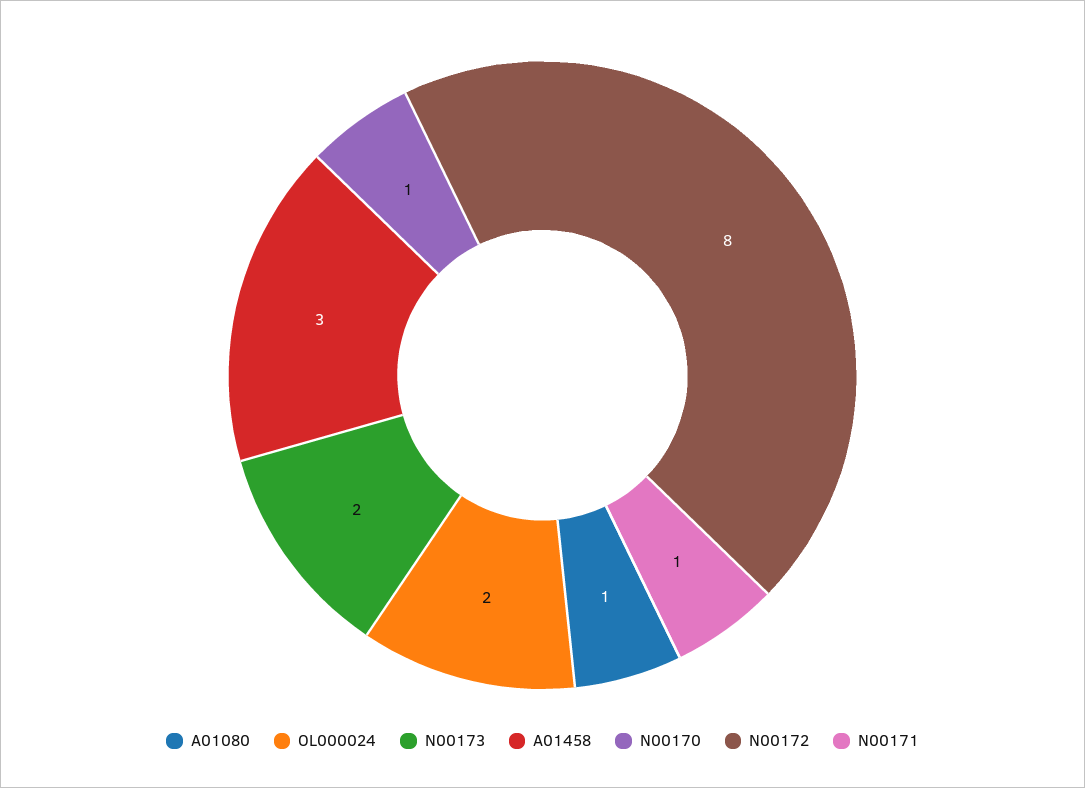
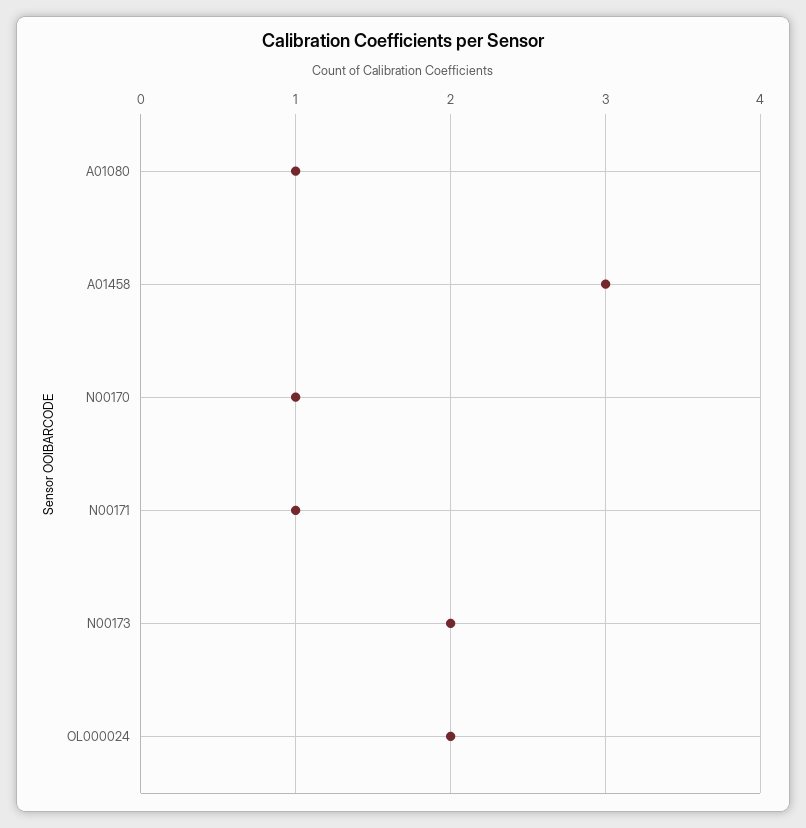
  {
    "A01080": 1,
    "OL000024": 2,
    "N00173": 2,
    "A01458": 3,
    "N00170": 1,
-   "N00172": 8,
    "N00171": 1
  }

